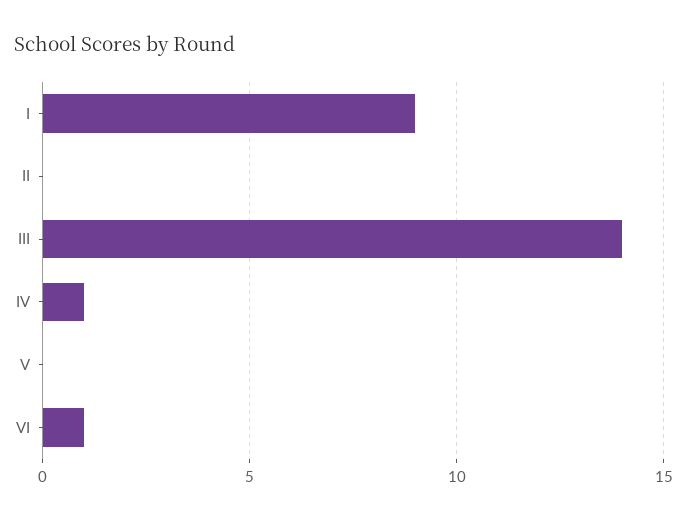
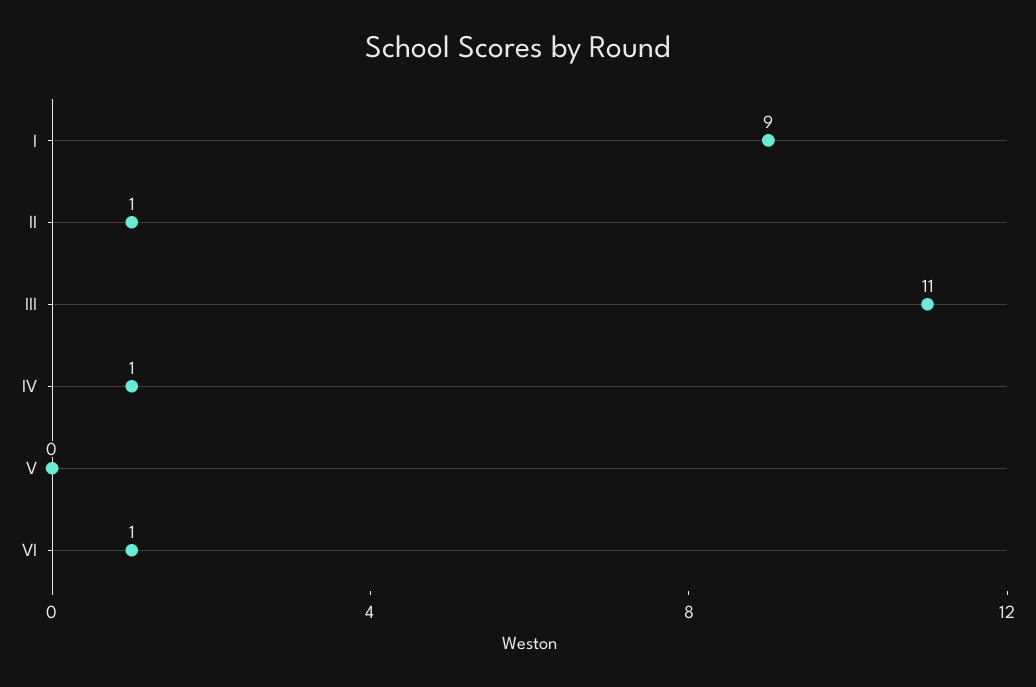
  {
    "I": 9,
-   "II": 0,
+   "II": 1,
-   "III": 14,
+   "III": 11,
    "IV": 1,
    "V": 0,
    "VI": 1
  }

